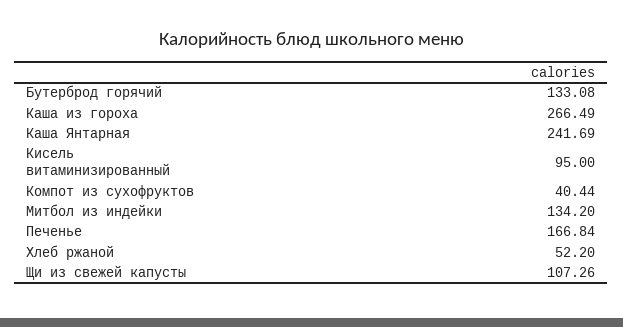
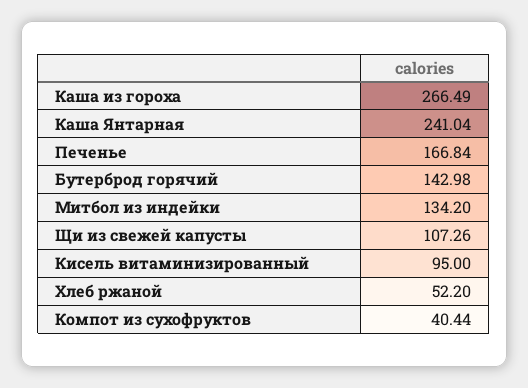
  {
-   "Бутерброд горячий": 133.08,
+   "Бутерброд горячий": 142.98,
    "Каша из гороха": 266.49,
-   "Каша Янтарная": 241.69,
+   "Каша Янтарная": 241.04,
    "Кисель витаминизированный": 95,
    "Компот из сухофруктов": 40.44,
    "Митбол из индейки": 134.2,
    "Печенье": 166.84,
    "Хлеб ржаной": 52.2,
    "Щи из свежей капусты": 107.26
  }

